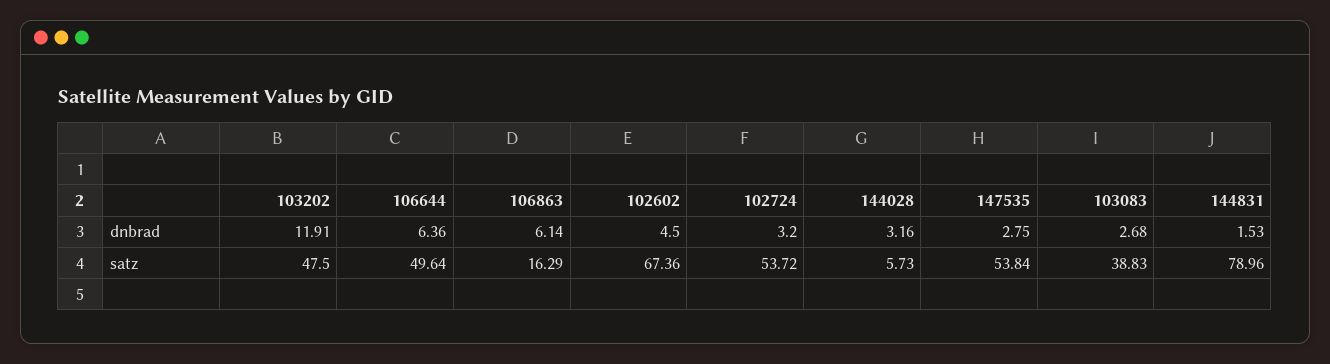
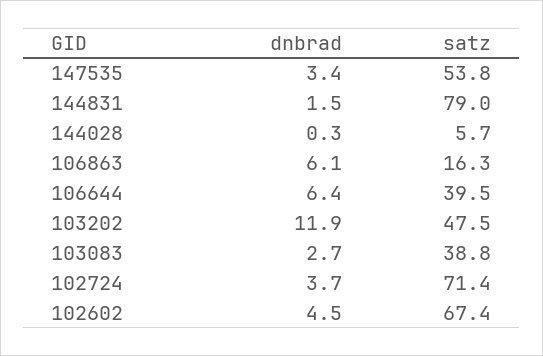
  {
    "103202": {
      "dnbrad": 11.91,
      "satz": 47.5
    },
    "106644": {
      "dnbrad": 6.36,
-     "satz": 49.64
+     "satz": 39.5
    },
    "106863": {
      "dnbrad": 6.14,
      "satz": 16.29
    },
    "102602": {
      "dnbrad": 4.5,
      "satz": 67.36
    },
    "102724": {
-     "dnbrad": 3.2,
+     "dnbrad": 3.7,
-     "satz": 53.72
+     "satz": 71.4
    },
    "144028": {
-     "dnbrad": 3.16,
+     "dnbrad": 0.3,
      "satz": 5.73
    },
    "147535": {
-     "dnbrad": 2.75,
+     "dnbrad": 3.4,
      "satz": 53.84
    },
    "103083": {
      "dnbrad": 2.68,
      "satz": 38.83
    },
    "144831": {
      "dnbrad": 1.53,
      "satz": 78.96
    }
  }

